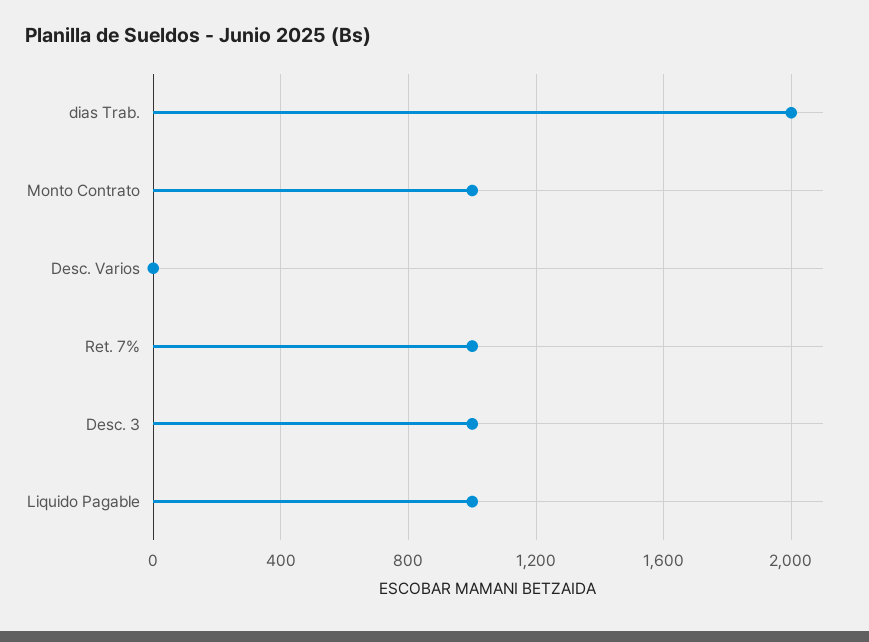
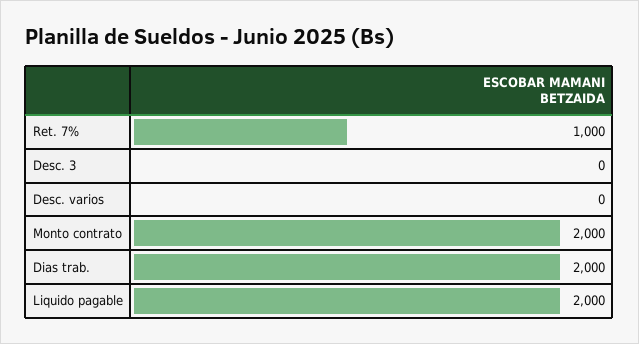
  {
    "dias Trab.": 2000,
-   "Monto Contrato": 1000,
+   "Monto Contrato": 2000,
    "Desc. Varios": 0,
    "Ret. 7%": 1000,
-   "Desc. 3": 1000,
+   "Desc. 3": 0,
-   "Liquido Pagable": 1000
+   "Liquido Pagable": 2000
  }

